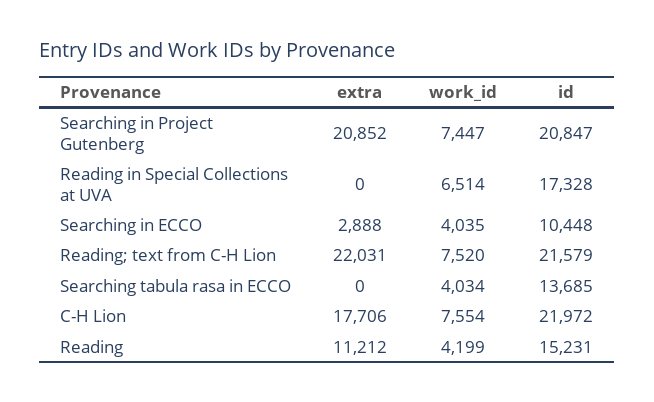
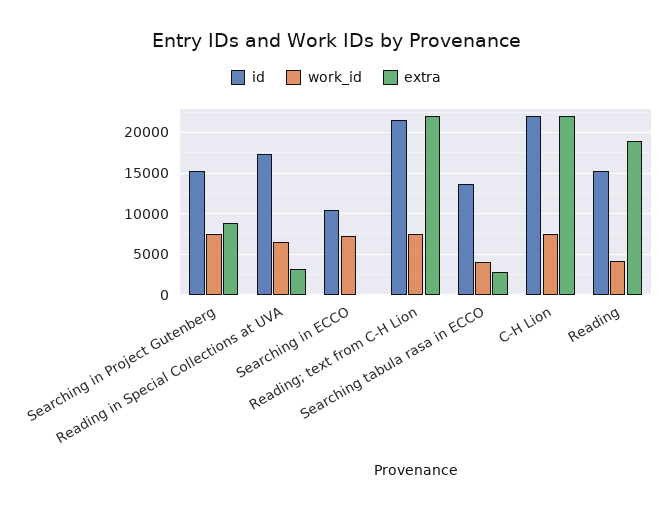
  {
    "extra": {
-     "Searching in Project Gutenberg": 20852,
+     "Searching in Project Gutenberg": 9000,
-     "Reading in Special Collections at UVA": 0,
+     "Reading in Special Collections at UVA": 3000,
-     "Searching in ECCO": 2888,
+     "Searching in ECCO": 0,
      "Reading; text from C-H Lion": 22031,
-     "Searching tabula rasa in ECCO": 0,
+     "Searching tabula rasa in ECCO": 3000,
-     "C-H Lion": 17706,
+     "C-H Lion": 22000,
-     "Reading": 11212
+     "Reading": 19000
    },
    "work_id": {
      "Searching in Project Gutenberg": 7447,
      "Reading in Special Collections at UVA": 6514,
-     "Searching in ECCO": 4035,
+     "Searching in ECCO": 7000,
      "Reading; text from C-H Lion": 7520,
      "Searching tabula rasa in ECCO": 4034,
      "C-H Lion": 7554,
      "Reading": 4199
    },
    "id": {
-     "Searching in Project Gutenberg": 20847,
+     "Searching in Project Gutenberg": 15000,
      "Reading in Special Collections at UVA": 17328,
      "Searching in ECCO": 10448,
      "Reading; text from C-H Lion": 21579,
      "Searching tabula rasa in ECCO": 13685,
      "C-H Lion": 21972,
      "Reading": 15231
    }
  }

